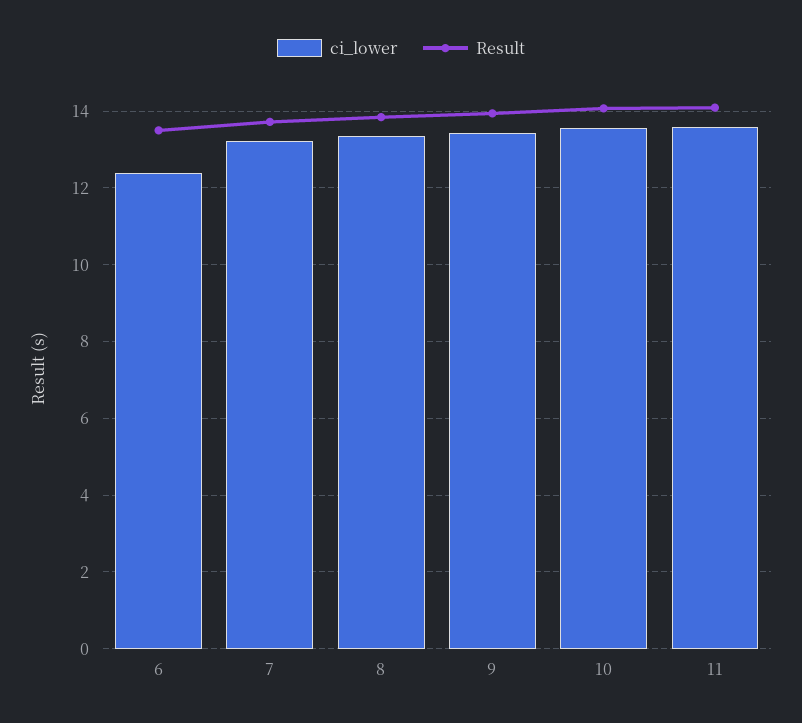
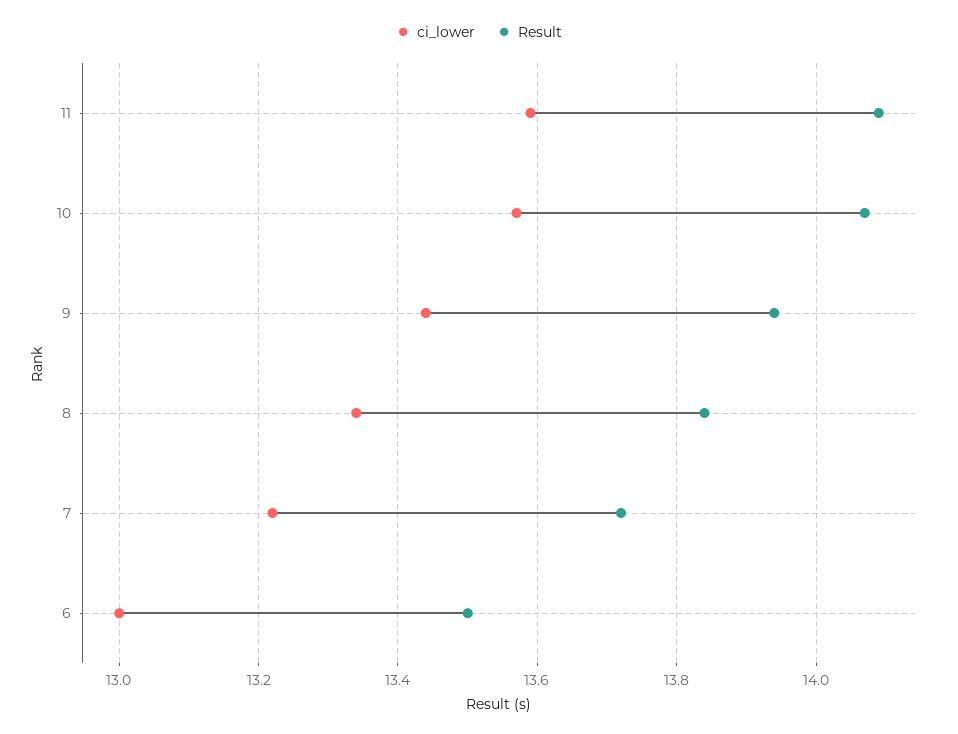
  {
    "ci_lower": {
-     "6": 12.4,
+     "6": 13,
      "7": 13.2,
      "8": 13.35,
      "9": 13.45,
      "10": 13.55,
      "11": 13.6
    },
    "Result": {
      "6": 13.5,
      "7": 13.7,
      "8": 13.85,
      "9": 13.95,
      "10": 14.05,
      "11": 14.1
    }
  }

